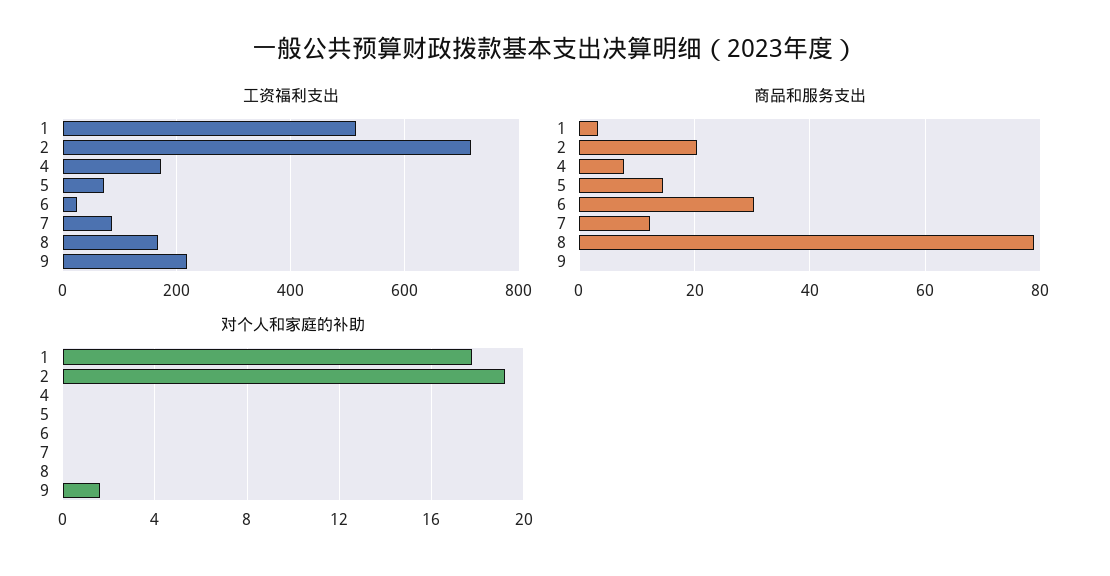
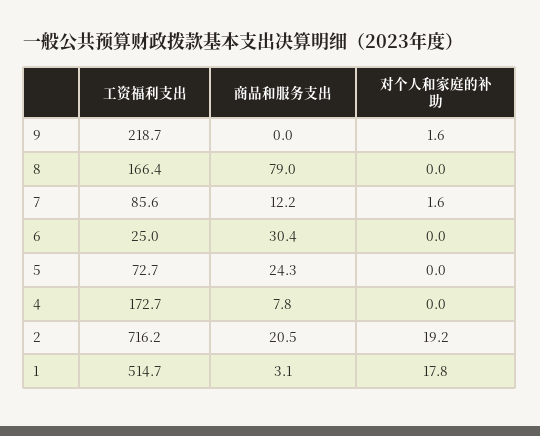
  {
    "工资福利支出": {
      "1": 514.7,
      "2": 716.2,
      "4": 172.7,
      "5": 72.7,
      "6": 25,
      "7": 85.6,
      "8": 166.4,
      "9": 218.7
    },
    "商品和服务支出": {
      "1": 3.1,
      "2": 20.5,
      "4": 7.8,
-     "5": 14,
+     "5": 24.3,
      "6": 30.4,
      "7": 12.2,
      "8": 79,
      "9": 0
    },
    "对个人和家庭的补助": {
      "1": 17.8,
      "2": 19.2,
      "4": 0,
      "5": 0,
      "6": 0,
-     "7": 0,
+     "7": 1.6,
      "8": 0,
      "9": 1.6
    }
  }

